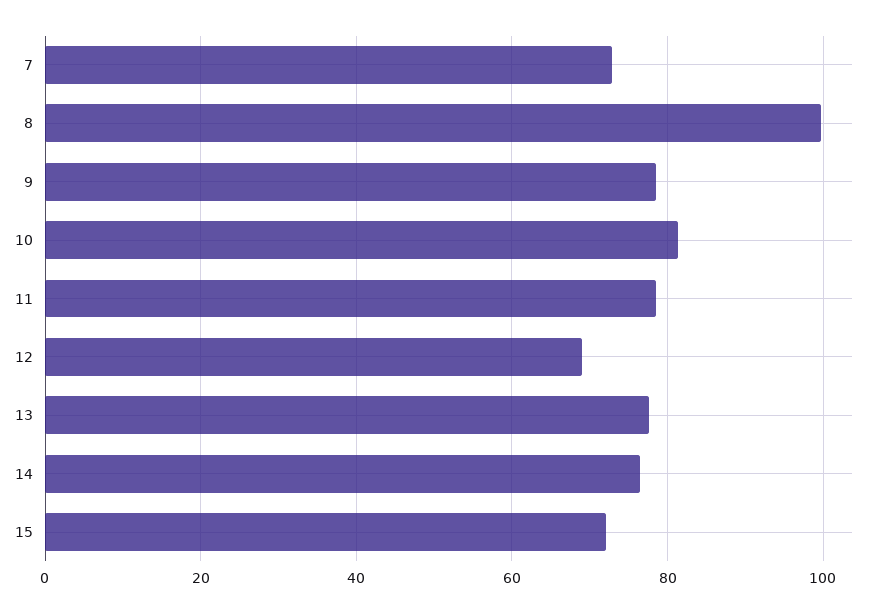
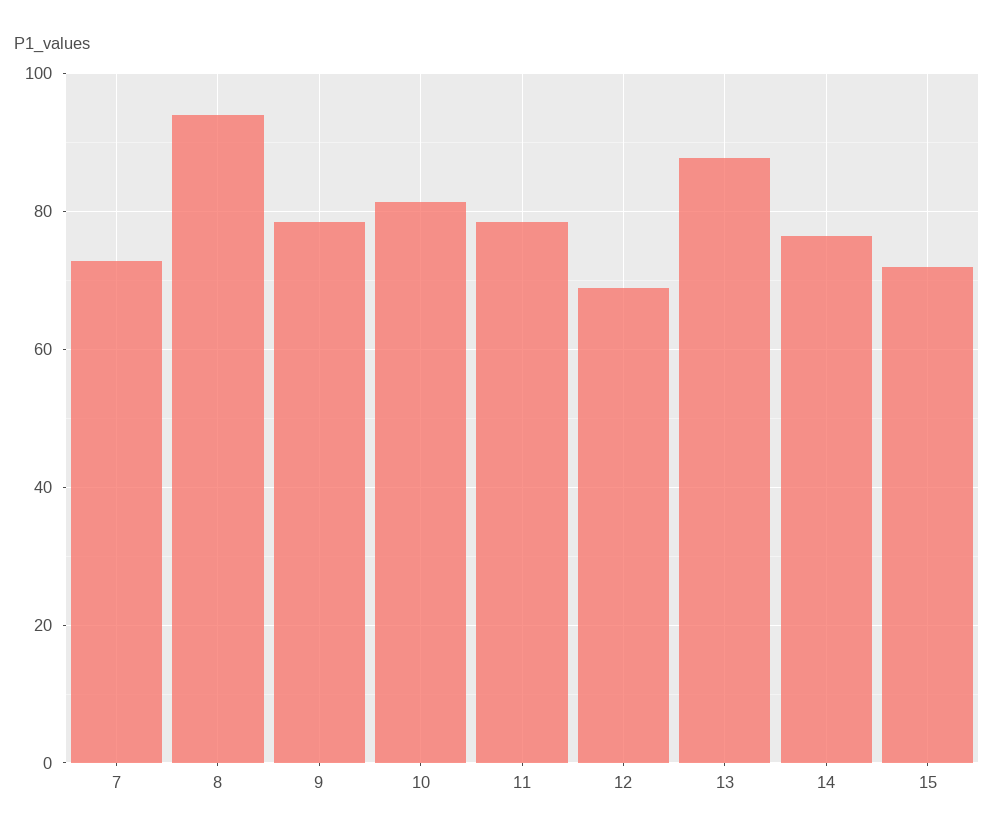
  {
    "7": 72,
-   "8": 100,
+   "8": 94,
    "9": 78,
    "10": 82,
    "11": 78,
    "12": 68,
-   "13": 78,
+   "13": 88,
    "14": 76,
    "15": 72
  }

